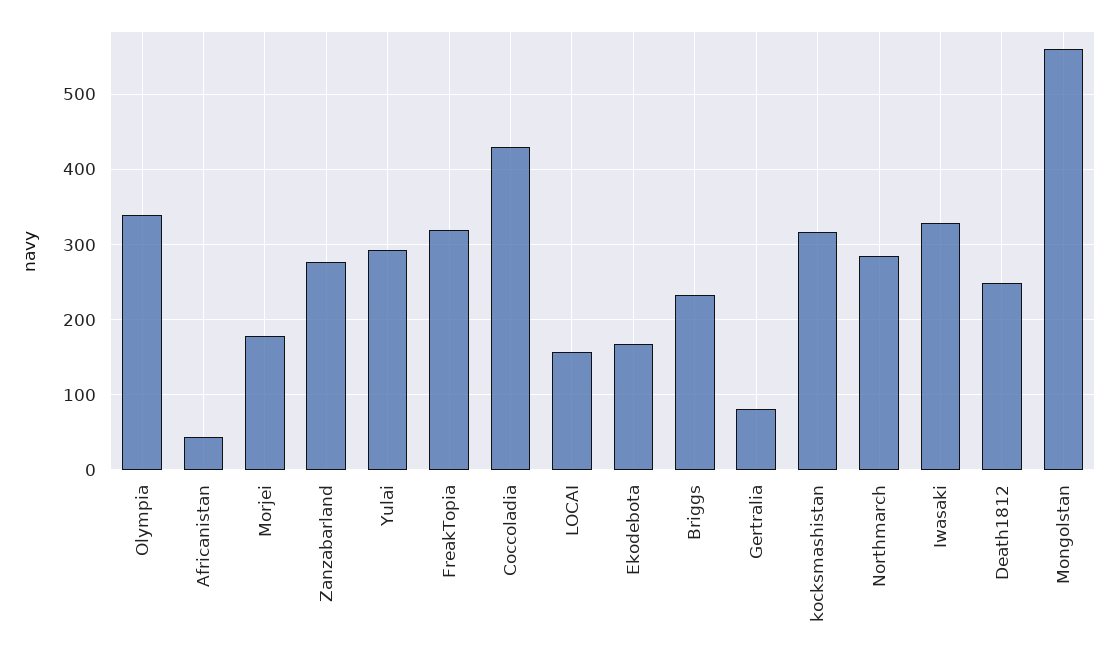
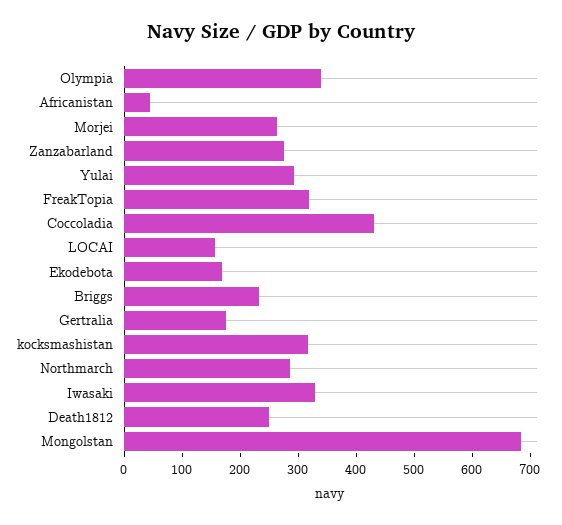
  {
    "Olympia": 340,
    "Africanistan": 40,
-   "Morjei": 180,
+   "Morjei": 260,
    "Zanzabarland": 280,
    "Yulai": 290,
    "FreakTopia": 320,
    "Coccoladia": 430,
    "LOCAI": 160,
    "Ekodebota": 170,
    "Briggs": 230,
-   "Gertralia": 80,
+   "Gertralia": 180,
    "kocksmashistan": 320,
    "Northmarch": 290,
    "Iwasaki": 330,
    "Death1812": 250,
-   "Mongolstan": 560
+   "Mongolstan": 680
  }

